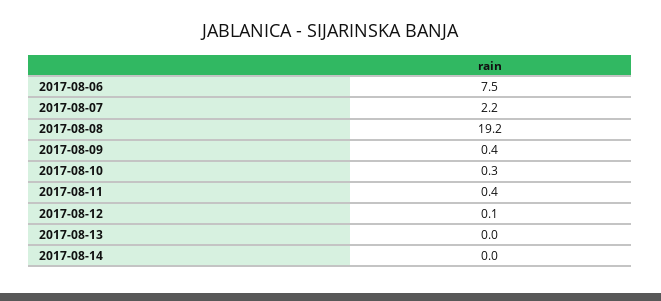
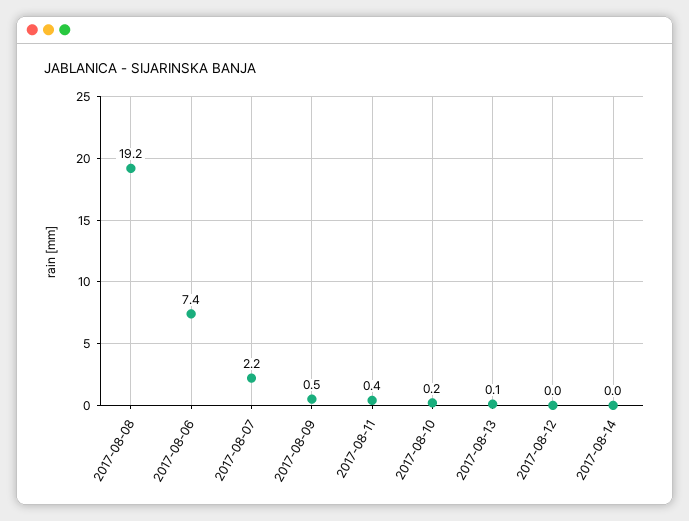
  {
-   "2017-08-06": 7.5,
+   "2017-08-06": 7.4,
    "2017-08-07": 2.2,
    "2017-08-08": 19.2,
-   "2017-08-09": 0.4,
+   "2017-08-09": 0.5,
-   "2017-08-10": 0.3,
+   "2017-08-10": 0.2,
    "2017-08-11": 0.4,
-   "2017-08-12": 0.1,
+   "2017-08-12": 0,
-   "2017-08-13": 0,
+   "2017-08-13": 0.1,
    "2017-08-14": 0
  }

